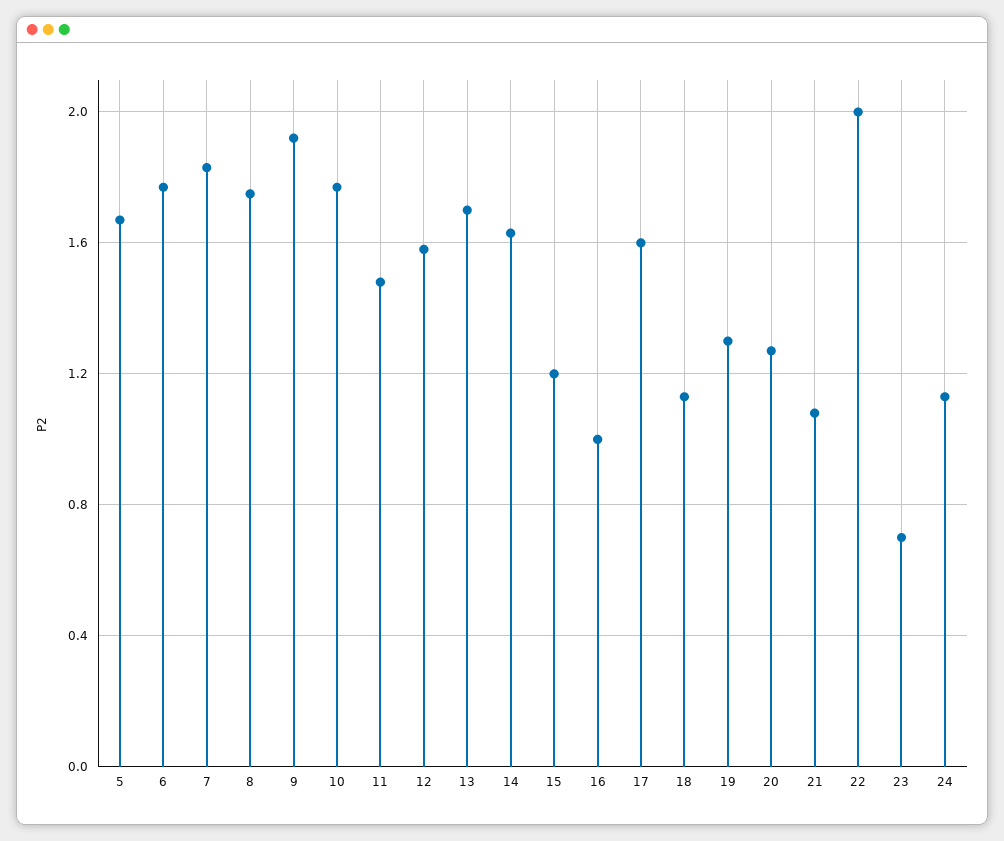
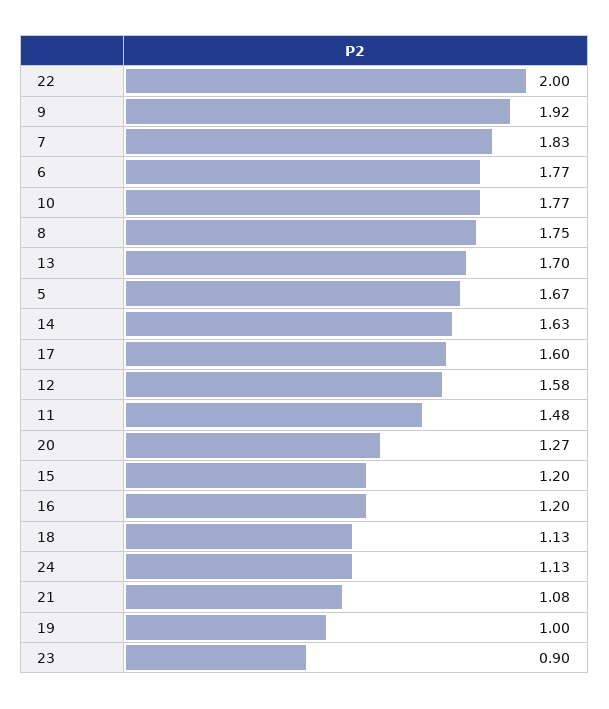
  {
    "5": 1.67,
    "6": 1.77,
    "7": 1.83,
    "8": 1.75,
    "9": 1.92,
    "10": 1.77,
    "11": 1.48,
    "12": 1.58,
    "13": 1.7,
    "14": 1.63,
    "15": 1.2,
-   "16": 1,
+   "16": 1.2,
    "17": 1.6,
    "18": 1.13,
-   "19": 1.3,
+   "19": 1,
    "20": 1.27,
    "21": 1.08,
    "22": 2,
-   "23": 0.7,
+   "23": 0.9,
    "24": 1.13
  }

